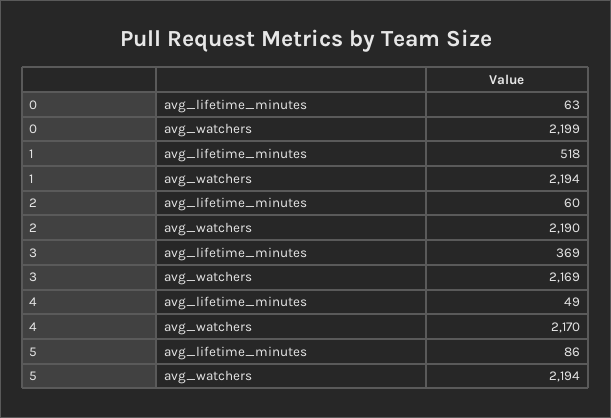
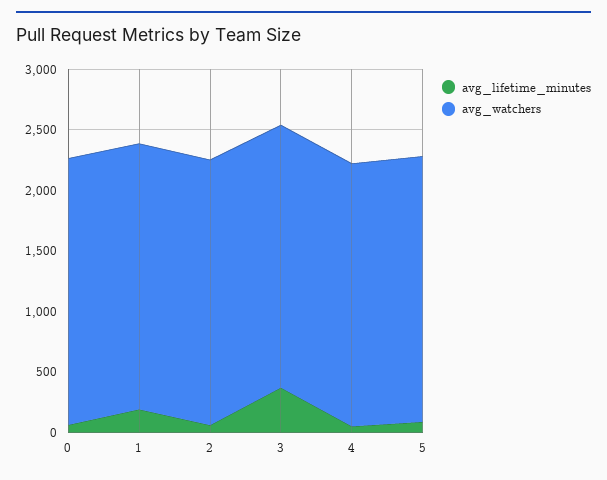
  {
    "avg_lifetime_minutes": {
      "0": 63,
-     "1": 518,
+     "1": 200,
      "2": 60,
      "3": 369,
      "4": 49,
      "5": 86
    },
    "avg_watchers": {
      "0": 2199,
      "1": 2194,
      "2": 2190,
      "3": 2169,
      "4": 2170,
      "5": 2194
    }
  }

